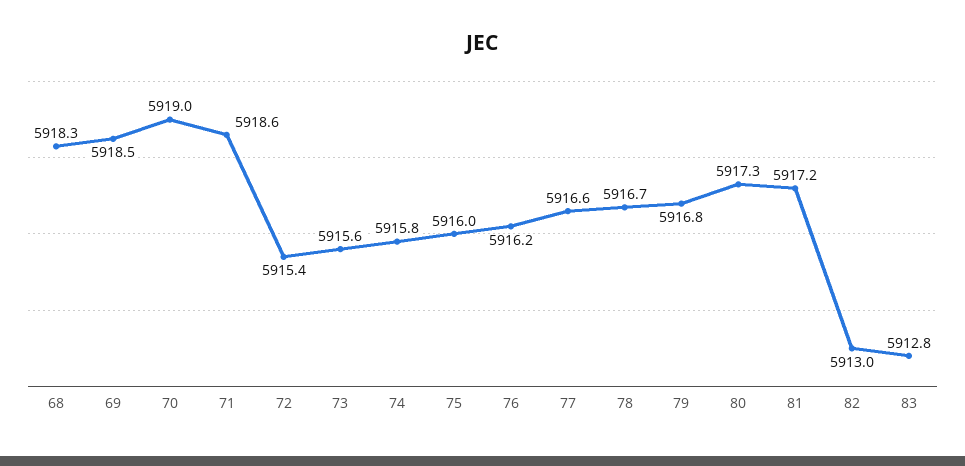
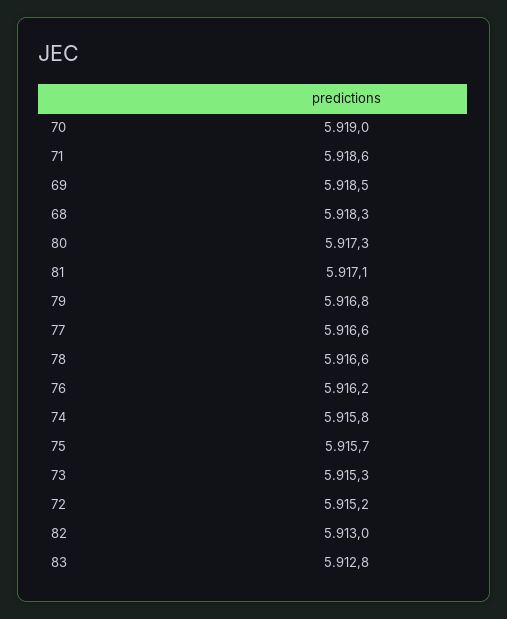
  {
    "68": 5918.3,
    "69": 5918.5,
    "70": 5919,
    "71": 5918.6,
-   "72": 5915.4,
+   "72": 5915.2,
-   "73": 5915.6,
+   "73": 5915.3,
    "74": 5915.8,
-   "75": 5916,
+   "75": 5915.7,
    "76": 5916.2,
    "77": 5916.6,
-   "78": 5916.7,
+   "78": 5916.6,
    "79": 5916.8,
    "80": 5917.3,
-   "81": 5917.2,
+   "81": 5917.1,
    "82": 5913,
    "83": 5912.8
  }

